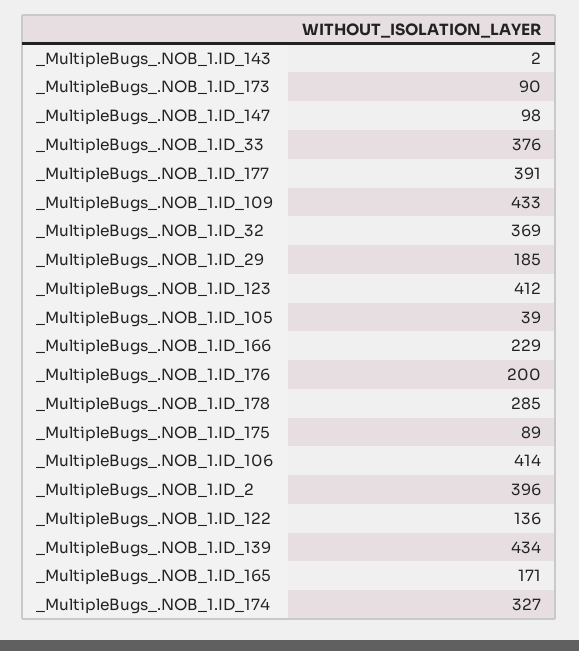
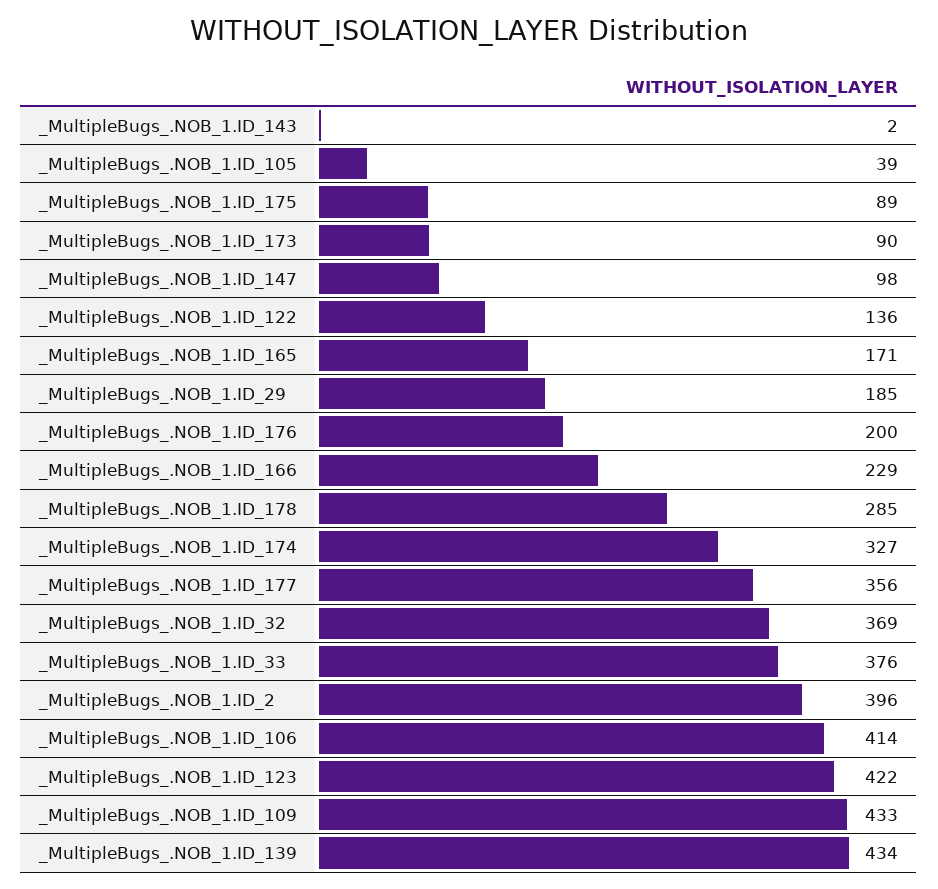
  {
    "_MultipleBugs_.NOB_1.ID_143": 2,
    "_MultipleBugs_.NOB_1.ID_173": 90,
    "_MultipleBugs_.NOB_1.ID_147": 98,
    "_MultipleBugs_.NOB_1.ID_33": 376,
-   "_MultipleBugs_.NOB_1.ID_177": 391,
+   "_MultipleBugs_.NOB_1.ID_177": 356,
    "_MultipleBugs_.NOB_1.ID_109": 433,
    "_MultipleBugs_.NOB_1.ID_32": 369,
    "_MultipleBugs_.NOB_1.ID_29": 185,
-   "_MultipleBugs_.NOB_1.ID_123": 412,
+   "_MultipleBugs_.NOB_1.ID_123": 422,
    "_MultipleBugs_.NOB_1.ID_105": 39,
    "_MultipleBugs_.NOB_1.ID_166": 229,
    "_MultipleBugs_.NOB_1.ID_176": 200,
    "_MultipleBugs_.NOB_1.ID_178": 285,
    "_MultipleBugs_.NOB_1.ID_175": 89,
    "_MultipleBugs_.NOB_1.ID_106": 414,
    "_MultipleBugs_.NOB_1.ID_2": 396,
    "_MultipleBugs_.NOB_1.ID_122": 136,
    "_MultipleBugs_.NOB_1.ID_139": 434,
    "_MultipleBugs_.NOB_1.ID_165": 171,
    "_MultipleBugs_.NOB_1.ID_174": 327
  }

